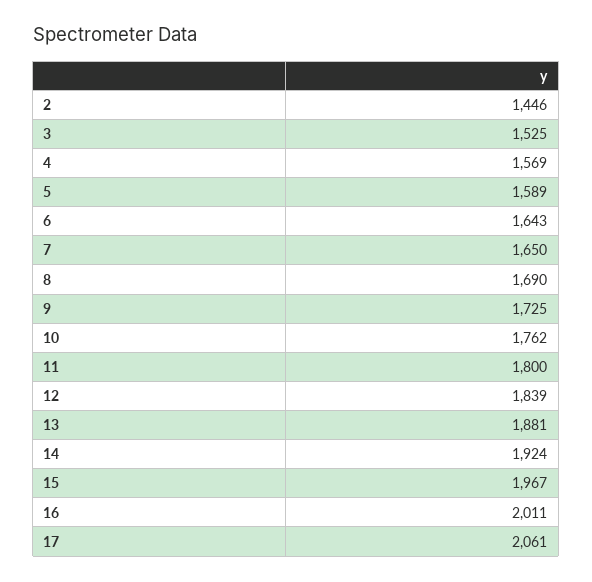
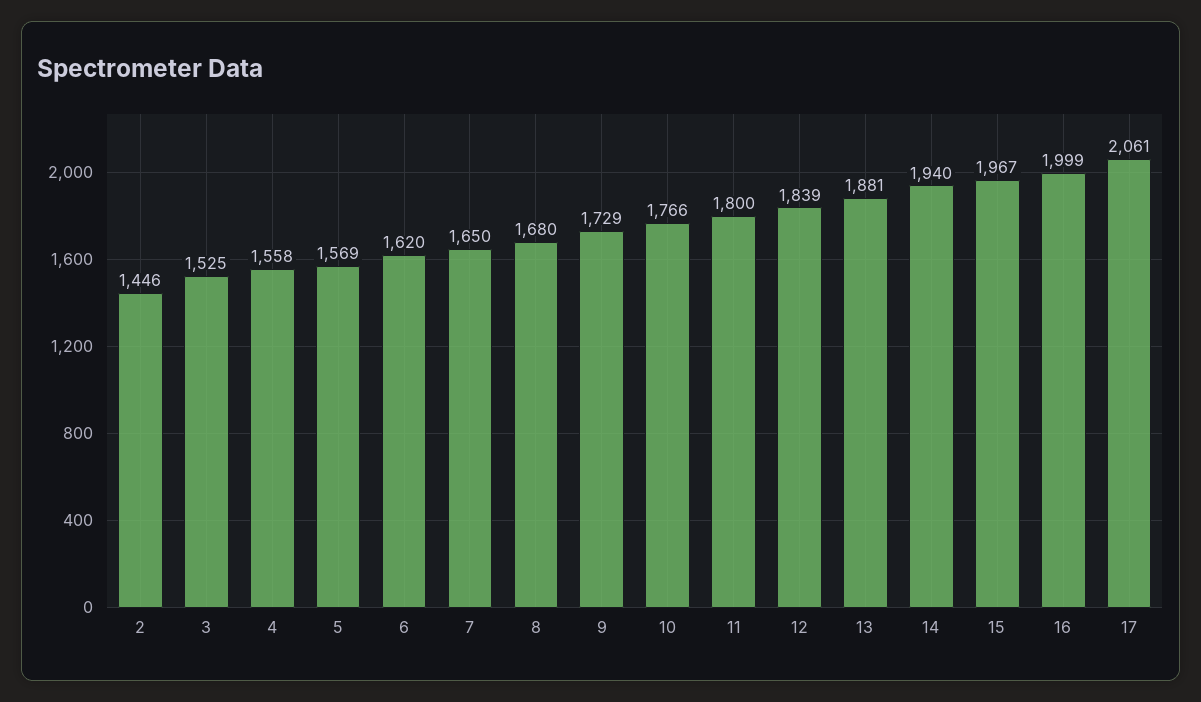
  {
    "2": 1446,
    "3": 1525,
-   "4": 1569,
+   "4": 1558,
-   "5": 1589,
+   "5": 1569,
-   "6": 1643,
+   "6": 1620,
    "7": 1650,
-   "8": 1690,
+   "8": 1680,
-   "9": 1725,
+   "9": 1729,
-   "10": 1762,
+   "10": 1766,
    "11": 1800,
    "12": 1839,
    "13": 1881,
-   "14": 1924,
+   "14": 1940,
    "15": 1967,
-   "16": 2011,
+   "16": 1999,
    "17": 2061
  }

